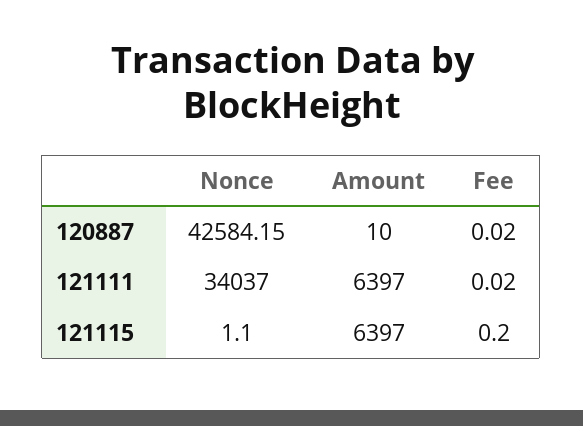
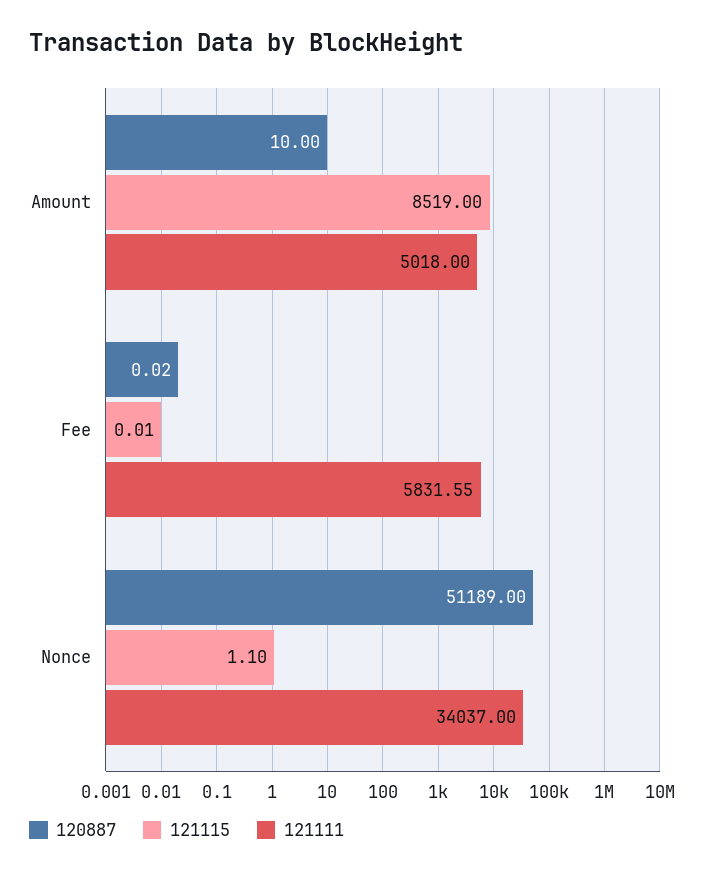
  {
    "120887": {
-     "Nonce": 42584.15,
+     "Nonce": 51189,
      "Amount": 10,
      "Fee": 0.02
    },
    "121111": {
      "Nonce": 34037,
-     "Amount": 6397,
+     "Amount": 5018,
-     "Fee": 0.02
+     "Fee": 5831.55
    },
    "121115": {
      "Nonce": 1.1,
-     "Amount": 6397,
+     "Amount": 8519,
-     "Fee": 0.2
+     "Fee": 0.01
    }
  }

